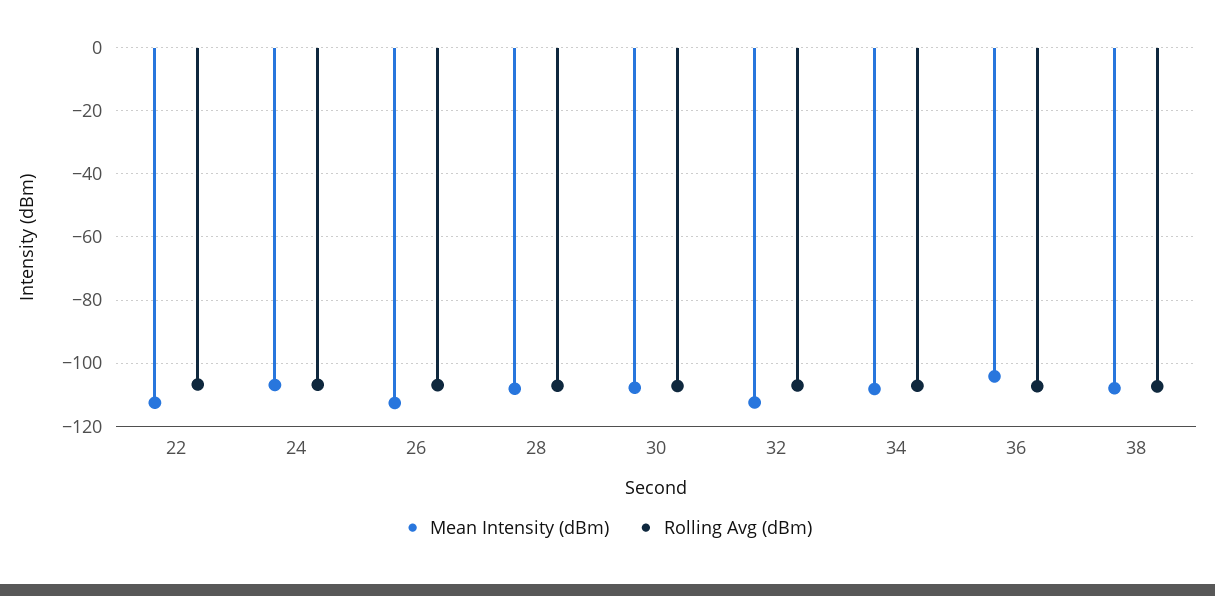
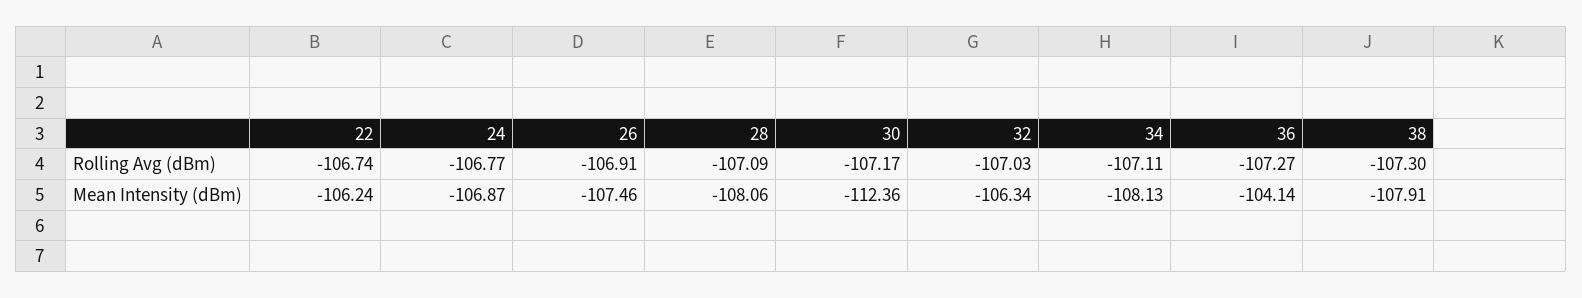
  {
    "Mean Intensity (dBm)": {
-     "22": -112,
+     "22": -106.24,
      "24": -106.87,
-     "26": -112,
+     "26": -107.46,
      "28": -108.06,
-     "30": -108,
+     "30": -112.36,
-     "32": -112,
+     "32": -106.34,
      "34": -108.13,
      "36": -104.14,
      "38": -107.91
    },
    "Rolling Avg (dBm)": {
      "22": -106.74,
      "24": -106.77,
      "26": -106.91,
      "28": -107.09,
      "30": -107.17,
      "32": -107.03,
      "34": -107.11,
      "36": -107.27,
      "38": -107.3
    }
  }

